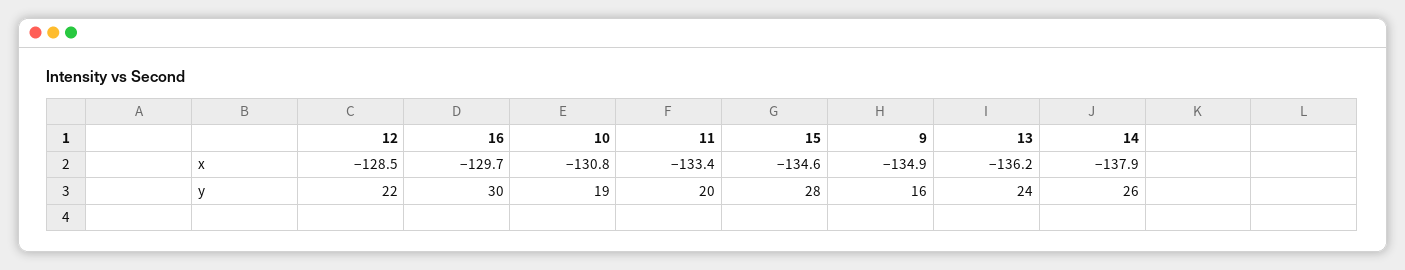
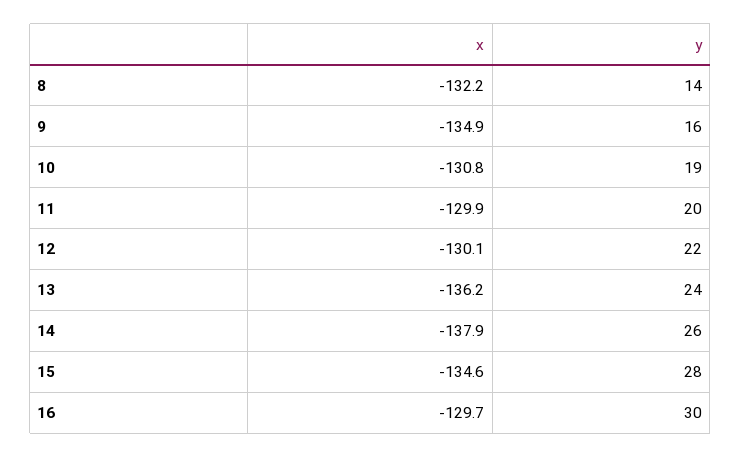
  {
    "12": {
-     "x": -128.5,
+     "x": -130.1,
      "y": 22
    },
    "16": {
      "x": -129.7,
      "y": 30
    },
    "10": {
      "x": -130.8,
      "y": 19
    },
    "11": {
-     "x": -133.4,
+     "x": -129.9,
      "y": 20
    },
    "15": {
      "x": -134.6,
      "y": 28
    },
    "9": {
      "x": -134.9,
      "y": 16
    },
    "13": {
      "x": -136.2,
      "y": 24
    },
    "14": {
      "x": -137.9,
      "y": 26
-   }
+   },
+   "8": {
+     "x": -132.2,
+     "y": 14
+   }
  }

